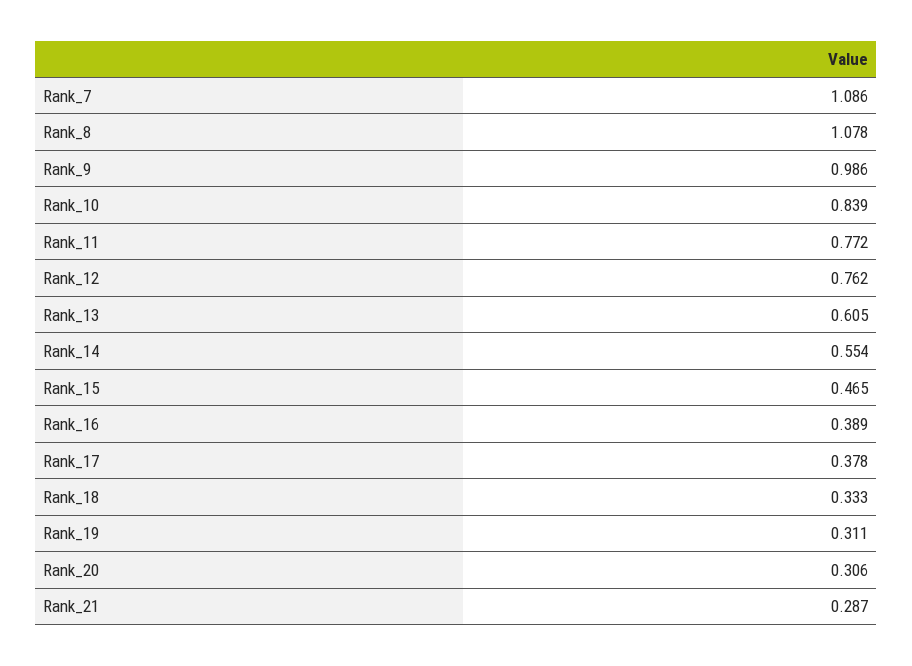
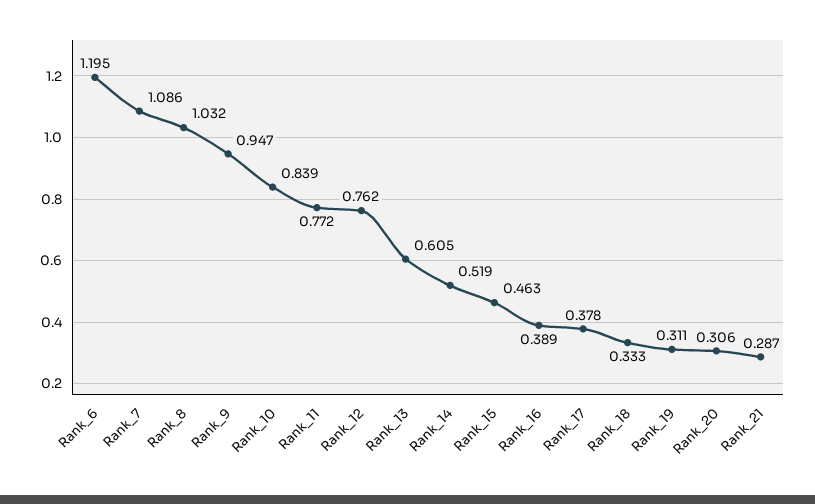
  {
    "Rank_7": 1.086,
-   "Rank_8": 1.078,
+   "Rank_8": 1.032,
-   "Rank_9": 0.986,
+   "Rank_9": 0.947,
    "Rank_10": 0.839,
    "Rank_11": 0.772,
    "Rank_12": 0.762,
    "Rank_13": 0.605,
-   "Rank_14": 0.554,
+   "Rank_14": 0.519,
-   "Rank_15": 0.465,
+   "Rank_15": 0.463,
    "Rank_16": 0.389,
    "Rank_17": 0.378,
    "Rank_18": 0.333,
    "Rank_19": 0.311,
    "Rank_20": 0.306,
-   "Rank_21": 0.287
+   "Rank_21": 0.287,
+   "Rank_6": 1.195
  }

